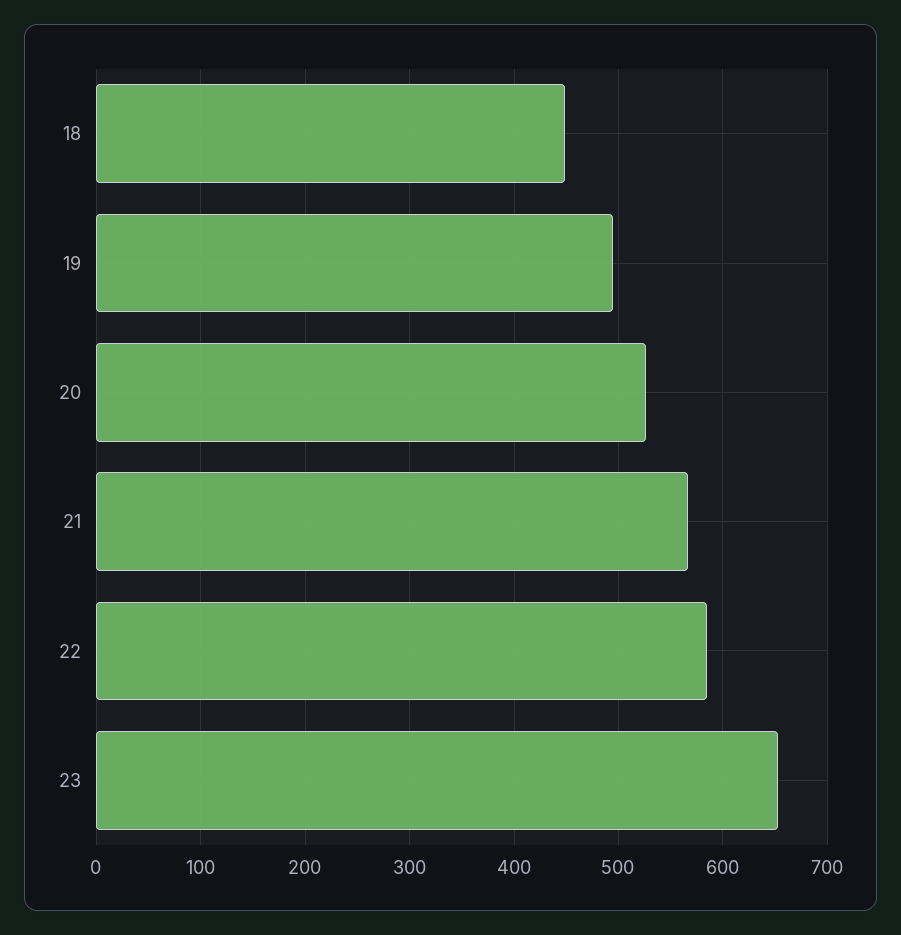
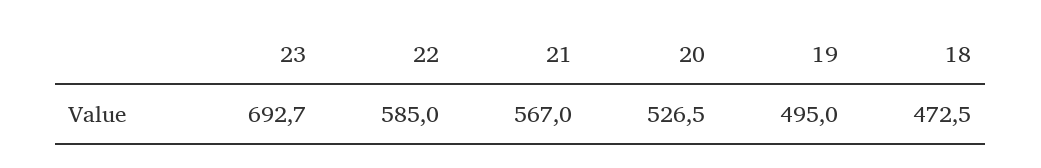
  {
-   "18": 450,
+   "18": 472.5,
    "19": 495,
    "20": 526.5,
    "21": 567,
    "22": 585,
-   "23": 650
+   "23": 692.7
  }

